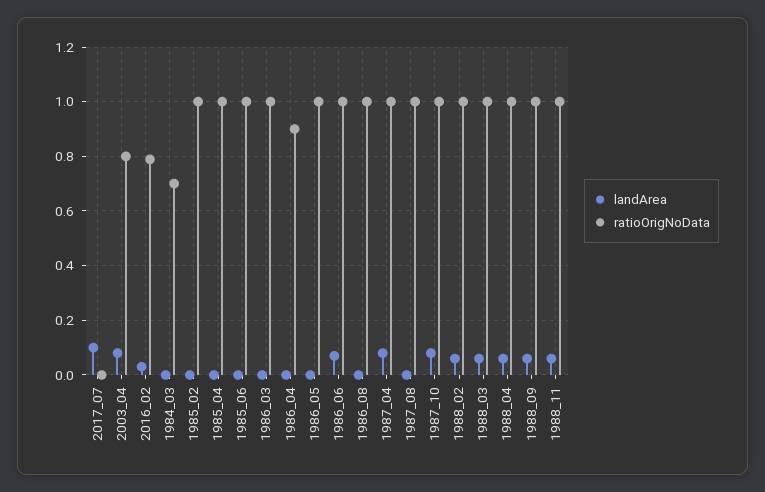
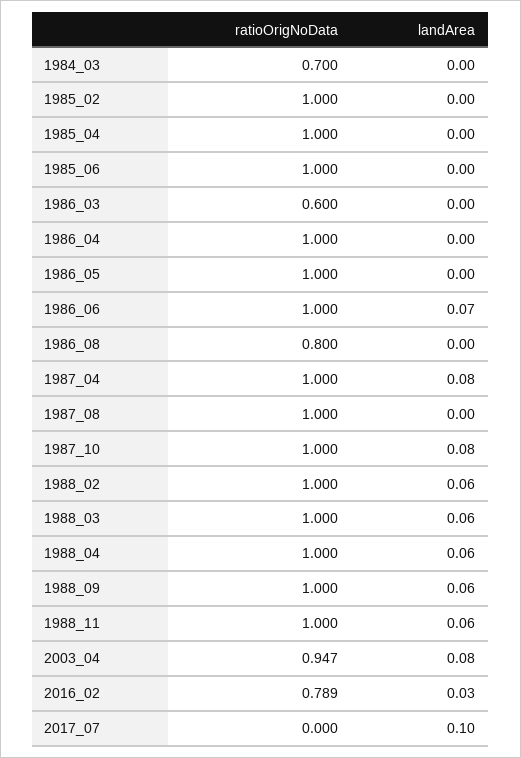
  {
    "landArea": {
      "2017_07": 0.1,
      "2003_04": 0.08,
      "2016_02": 0.03,
      "1984_03": 0,
      "1985_02": 0,
      "1985_04": 0,
      "1985_06": 0,
      "1986_03": 0,
      "1986_04": 0,
      "1986_05": 0,
      "1986_06": 0.07,
      "1986_08": 0,
      "1987_04": 0.08,
      "1987_08": 0,
      "1987_10": 0.08,
      "1988_02": 0.06,
      "1988_03": 0.06,
      "1988_04": 0.06,
      "1988_09": 0.06,
      "1988_11": 0.06
    },
    "ratioOrigNoData": {
      "2017_07": 0,
-     "2003_04": 0.8,
+     "2003_04": 0.947,
      "2016_02": 0.789,
      "1984_03": 0.7,
      "1985_02": 1,
      "1985_04": 1,
      "1985_06": 1,
-     "1986_03": 1,
+     "1986_03": 0.6,
-     "1986_04": 0.9,
+     "1986_04": 1,
      "1986_05": 1,
      "1986_06": 1,
-     "1986_08": 1,
+     "1986_08": 0.8,
      "1987_04": 1,
      "1987_08": 1,
      "1987_10": 1,
      "1988_02": 1,
      "1988_03": 1,
      "1988_04": 1,
      "1988_09": 1,
      "1988_11": 1
    }
  }

